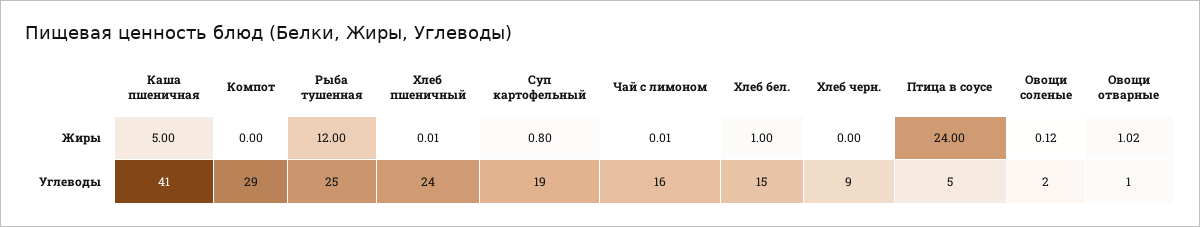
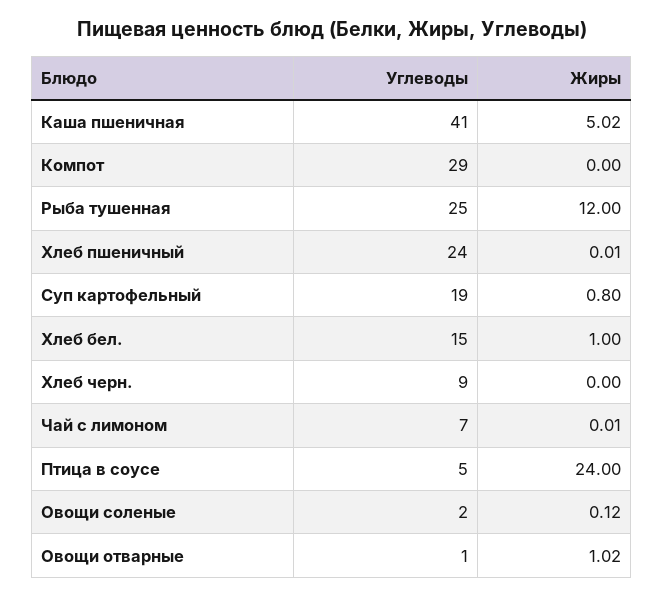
  {
    "Каша пшеничная": {
-     "Жиры": 5,
+     "Жиры": 5.02,
      "Углеводы": 41
    },
    "Компот": {
      "Жиры": 0,
      "Углеводы": 29
    },
    "Рыба тушенная": {
      "Жиры": 12,
      "Углеводы": 25
    },
    "Хлеб пшеничный": {
      "Жиры": 0.01,
      "Углеводы": 24
    },
    "Суп картофельный": {
      "Жиры": 0.8,
      "Углеводы": 19
    },
    "Чай с лимоном": {
      "Жиры": 0.01,
-     "Углеводы": 16
+     "Углеводы": 7
    },
    "Хлеб бел.": {
      "Жиры": 1,
      "Углеводы": 15
    },
    "Хлеб черн.": {
      "Жиры": 0,
      "Углеводы": 9
    },
    "Птица в соусе": {
      "Жиры": 24,
      "Углеводы": 5
    },
    "Овощи соленые": {
      "Жиры": 0.12,
      "Углеводы": 2
    },
    "Овощи отварные": {
      "Жиры": 1.02,
      "Углеводы": 1
    }
  }

